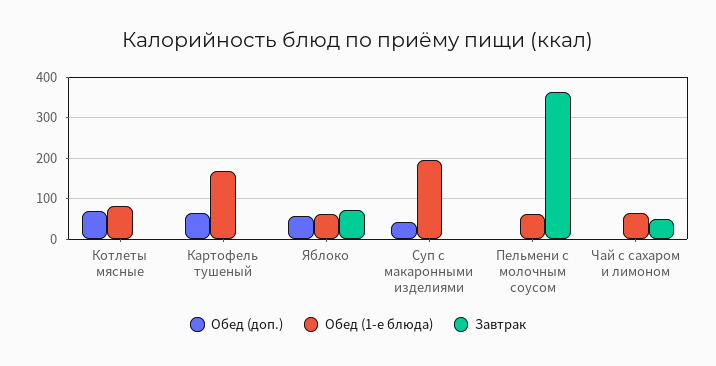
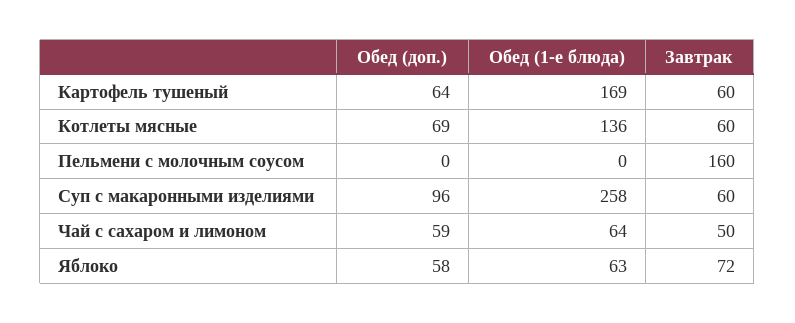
  {
    "Обед (доп.)": {
      "Котлеты мясные": 69,
      "Картофель тушеный": 64,
      "Яблоко": 58,
-     "Суп с макаронными изделиями": 40,
+     "Суп с макаронными изделиями": 96,
      "Пельмени с молочным соусом": 0,
-     "Чай с сахаром и лимоном": 0
+     "Чай с сахаром и лимоном": 59
    },
    "Обед (1-е блюда)": {
-     "Котлеты мясные": 80,
+     "Котлеты мясные": 136,
      "Картофель тушеный": 169,
      "Яблоко": 63,
-     "Суп с макаронными изделиями": 200,
+     "Суп с макаронными изделиями": 258,
-     "Пельмени с молочным соусом": 60,
+     "Пельмени с молочным соусом": 0,
      "Чай с сахаром и лимоном": 64
    },
    "Завтрак": {
-     "Котлеты мясные": 0,
+     "Котлеты мясные": 60,
-     "Картофель тушеный": 0,
+     "Картофель тушеный": 60,
      "Яблоко": 72,
-     "Суп с макаронными изделиями": 0,
+     "Суп с макаронными изделиями": 60,
-     "Пельмени с молочным соусом": 360,
+     "Пельмени с молочным соусом": 160,
      "Чай с сахаром и лимоном": 50
    }
  }

